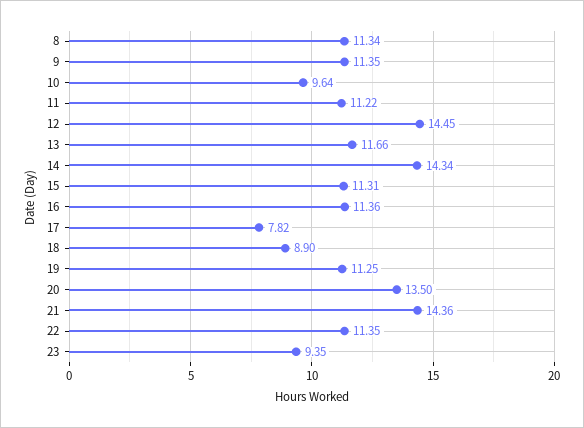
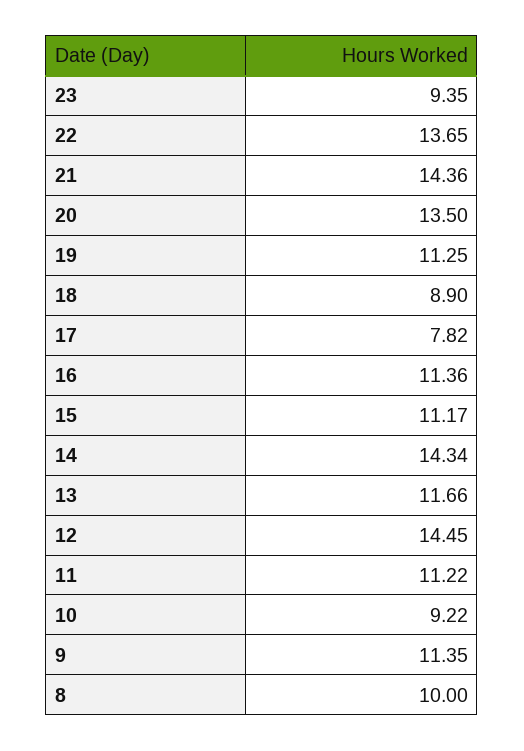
  {
-   "8": 11.34,
+   "8": 10,
    "9": 11.35,
-   "10": 9.64,
+   "10": 9.22,
    "11": 11.22,
    "12": 14.45,
    "13": 11.66,
    "14": 14.34,
-   "15": 11.31,
+   "15": 11.17,
    "16": 11.36,
    "17": 7.82,
    "18": 8.9,
    "19": 11.25,
    "20": 13.5,
    "21": 14.36,
-   "22": 11.35,
+   "22": 13.65,
    "23": 9.35
  }

